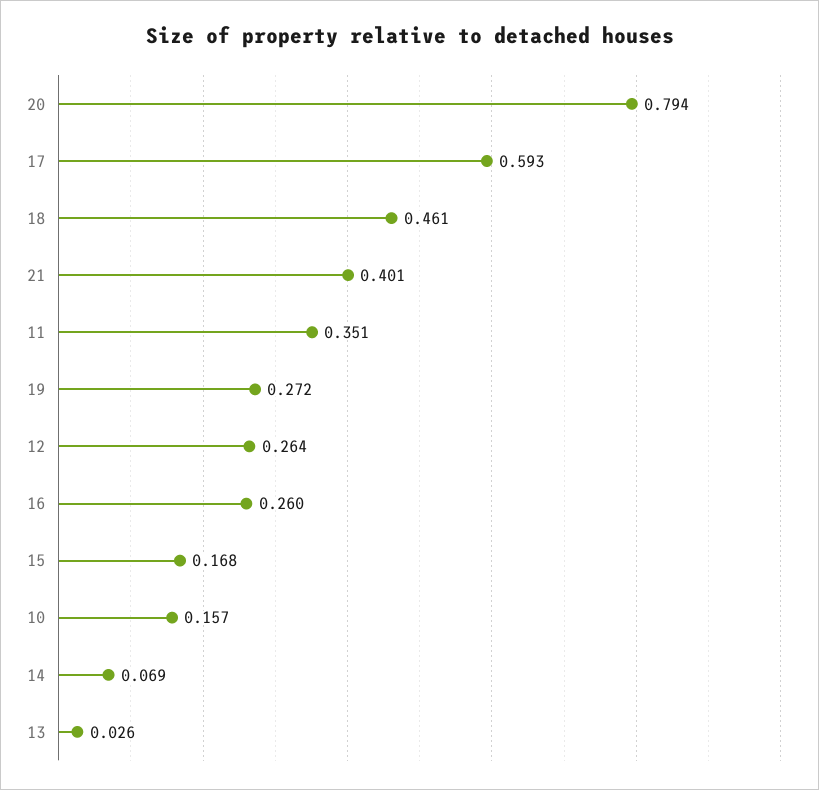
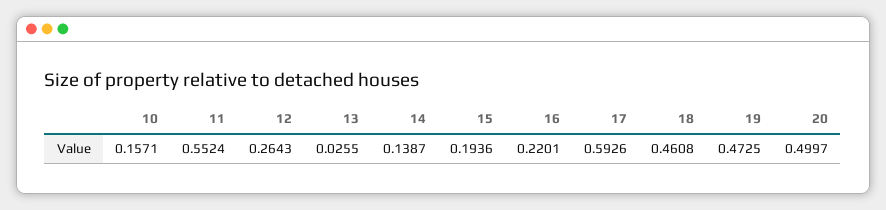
  {
-   "20": 0.794,
+   "20": 0.4997,
    "17": 0.5926,
    "18": 0.4608,
-   "21": 0.401,
-   "11": 0.351,
+   "11": 0.5524,
-   "19": 0.272,
+   "19": 0.4725,
    "12": 0.2643,
-   "16": 0.26,
+   "16": 0.2201,
-   "15": 0.168,
+   "15": 0.1936,
    "10": 0.1571,
-   "14": 0.069,
+   "14": 0.1387,
    "13": 0.0255
  }

